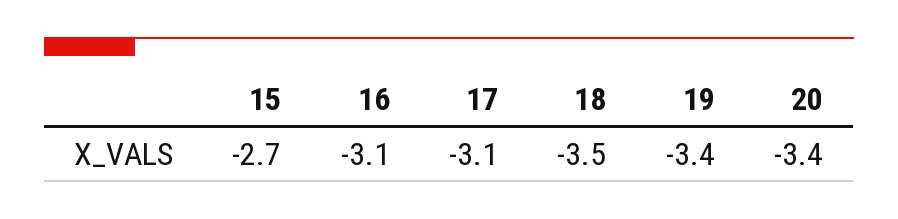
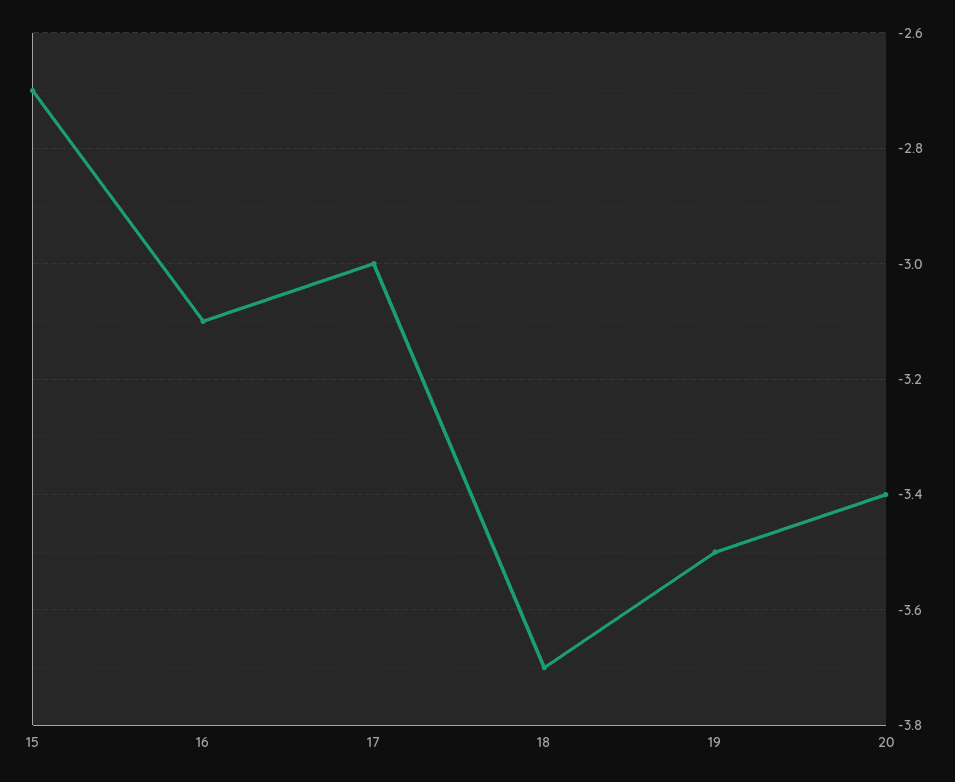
  {
    "15": -2.7,
    "16": -3.1,
-   "17": -3.1,
+   "17": -3,
-   "18": -3.5,
+   "18": -3.7,
-   "19": -3.4,
+   "19": -3.5,
    "20": -3.4
  }

